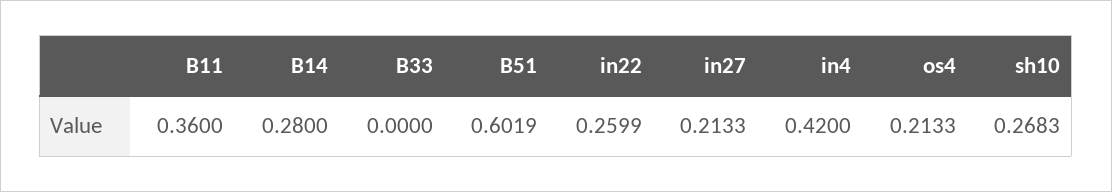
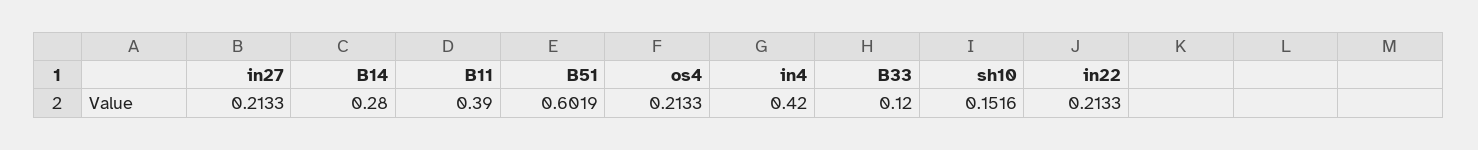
  {
-   "B11": 0.36,
+   "B11": 0.39,
    "B14": 0.28,
-   "B33": 0,
+   "B33": 0.12,
    "B51": 0.6019,
-   "in22": 0.2599,
+   "in22": 0.2133,
    "in27": 0.2133,
    "in4": 0.42,
    "os4": 0.2133,
-   "sh10": 0.2683
+   "sh10": 0.1516
  }

